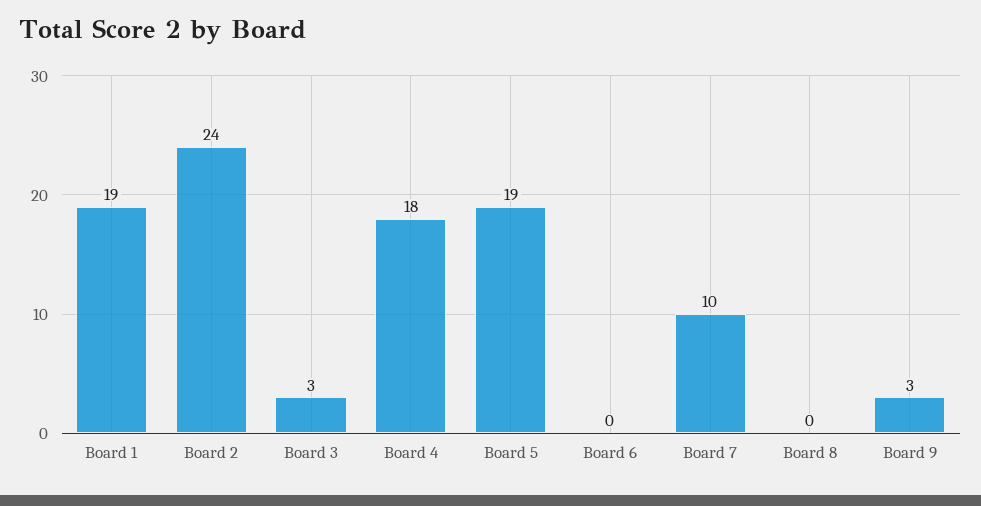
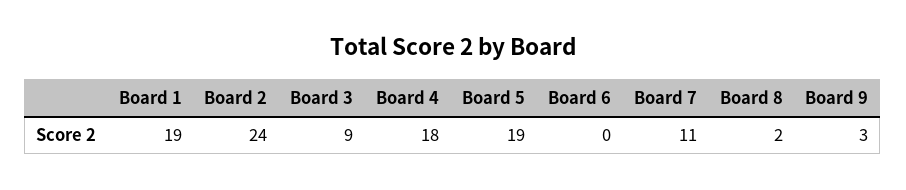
  {
    "Board 1": 19,
    "Board 2": 24,
-   "Board 3": 3,
+   "Board 3": 9,
    "Board 4": 18,
    "Board 5": 19,
    "Board 6": 0,
-   "Board 7": 10,
+   "Board 7": 11,
-   "Board 8": 0,
+   "Board 8": 2,
    "Board 9": 3
  }

